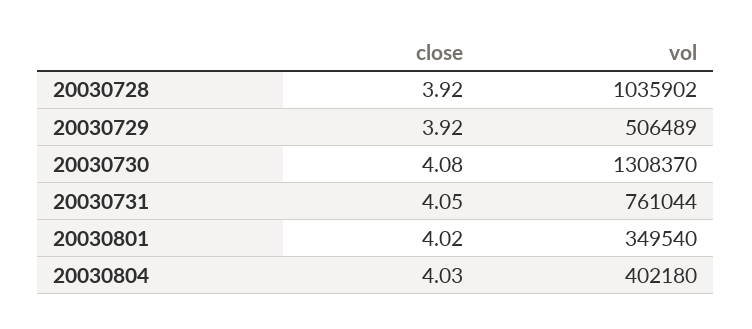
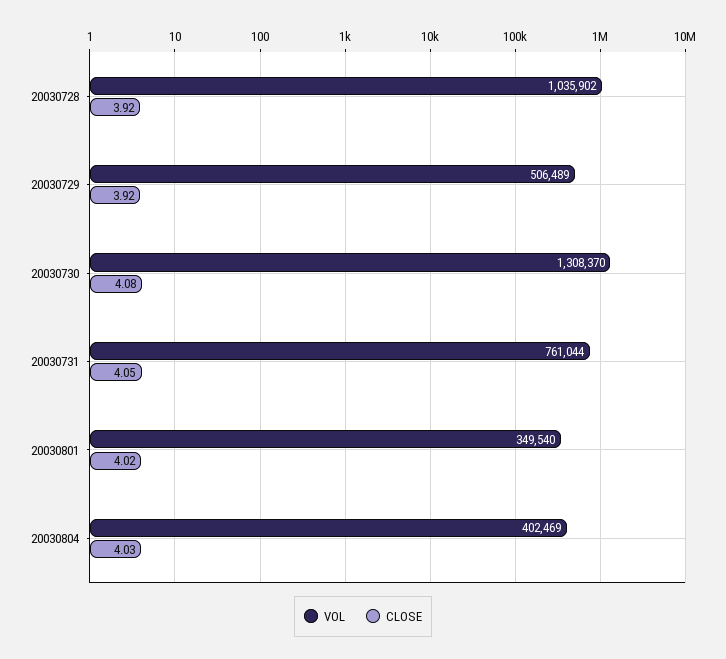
  {
    "close": {
      "20030728": 3.92,
      "20030729": 3.92,
      "20030730": 4.08,
      "20030731": 4.05,
      "20030801": 4.02,
      "20030804": 4.03
    },
    "vol": {
      "20030728": 1035902,
      "20030729": 506489,
      "20030730": 1308370,
      "20030731": 761044,
      "20030801": 349540,
-     "20030804": 402180
+     "20030804": 402469
    }
  }

